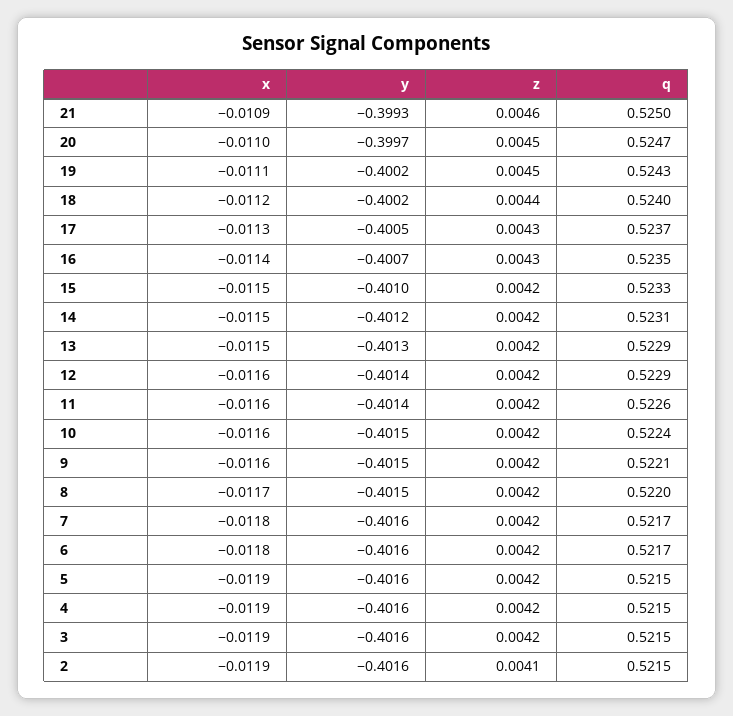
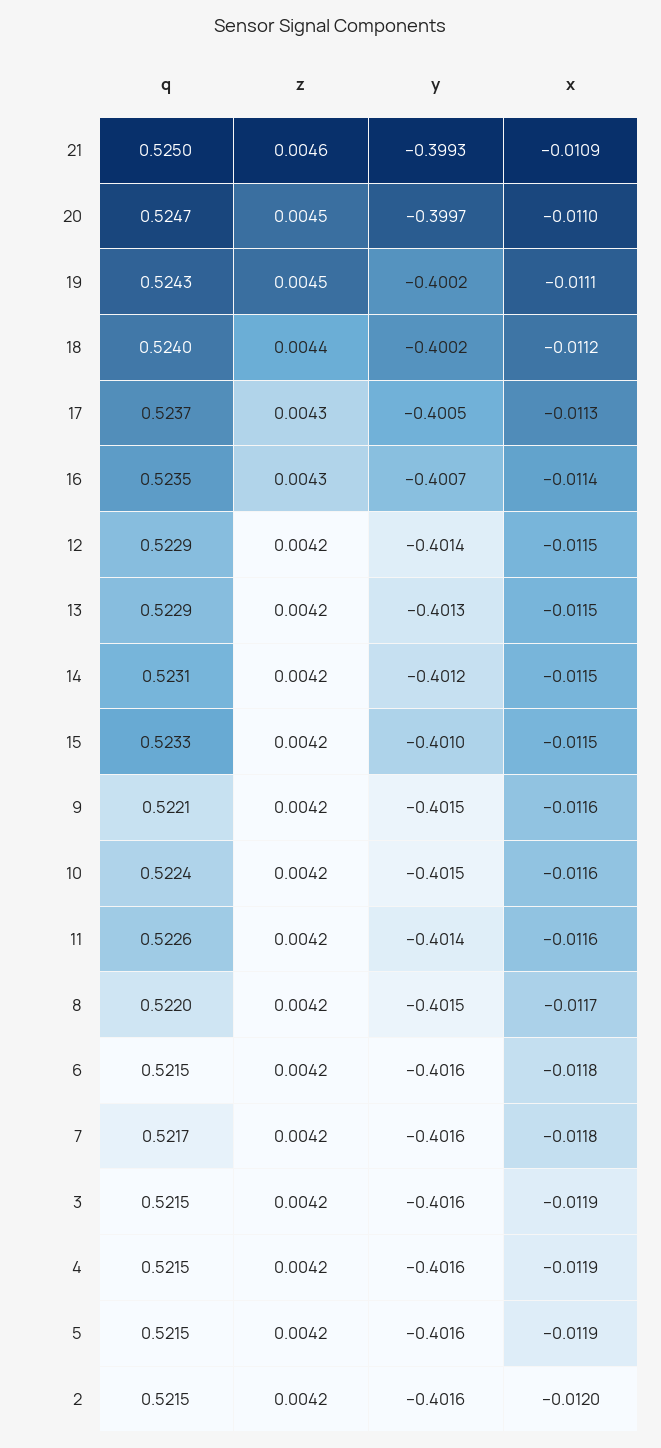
  {
    "x": {
      "21": -0.0109,
      "20": -0.011,
      "19": -0.0111,
      "18": -0.0112,
      "17": -0.0113,
      "16": -0.0114,
      "15": -0.0115,
      "14": -0.0115,
      "13": -0.0115,
-     "12": -0.0116,
+     "12": -0.0115,
      "11": -0.0116,
      "10": -0.0116,
      "9": -0.0116,
      "8": -0.0117,
      "7": -0.0118,
      "6": -0.0118,
      "5": -0.0119,
      "4": -0.0119,
      "3": -0.0119,
-     "2": -0.0119
+     "2": -0.012
    },
    "y": {
      "21": -0.3993,
      "20": -0.3997,
      "19": -0.4002,
      "18": -0.4002,
      "17": -0.4005,
      "16": -0.4007,
      "15": -0.401,
      "14": -0.4012,
      "13": -0.4013,
      "12": -0.4014,
      "11": -0.4014,
      "10": -0.4015,
      "9": -0.4015,
      "8": -0.4015,
      "7": -0.4016,
      "6": -0.4016,
      "5": -0.4016,
      "4": -0.4016,
      "3": -0.4016,
      "2": -0.4016
    },
    "z": {
      "21": 0.0046,
      "20": 0.0045,
      "19": 0.0045,
      "18": 0.0044,
      "17": 0.0043,
      "16": 0.0043,
      "15": 0.0042,
      "14": 0.0042,
      "13": 0.0042,
      "12": 0.0042,
      "11": 0.0042,
      "10": 0.0042,
      "9": 0.0042,
      "8": 0.0042,
      "7": 0.0042,
      "6": 0.0042,
      "5": 0.0042,
      "4": 0.0042,
      "3": 0.0042,
-     "2": 0.0041
+     "2": 0.0042
    },
    "q": {
      "21": 0.525,
      "20": 0.5247,
      "19": 0.5243,
      "18": 0.524,
      "17": 0.5237,
      "16": 0.5235,
      "15": 0.5233,
      "14": 0.5231,
      "13": 0.5229,
      "12": 0.5229,
      "11": 0.5226,
      "10": 0.5224,
      "9": 0.5221,
      "8": 0.522,
      "7": 0.5217,
-     "6": 0.5217,
+     "6": 0.5215,
      "5": 0.5215,
      "4": 0.5215,
      "3": 0.5215,
      "2": 0.5215
    }
  }

